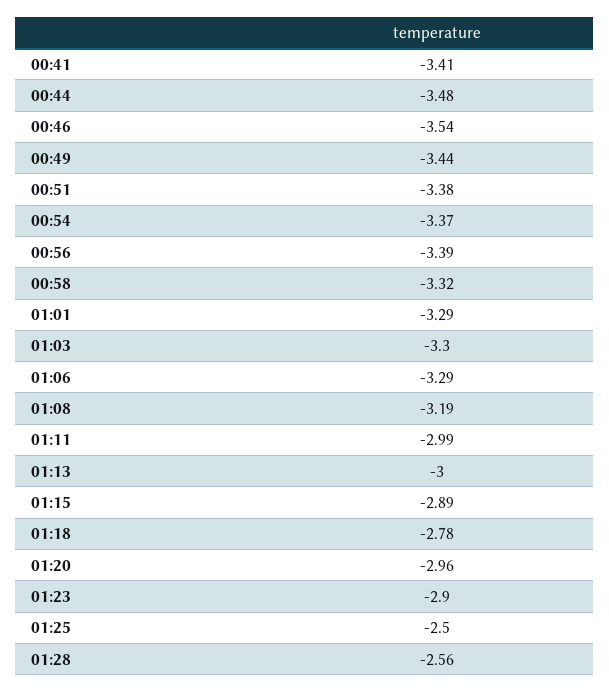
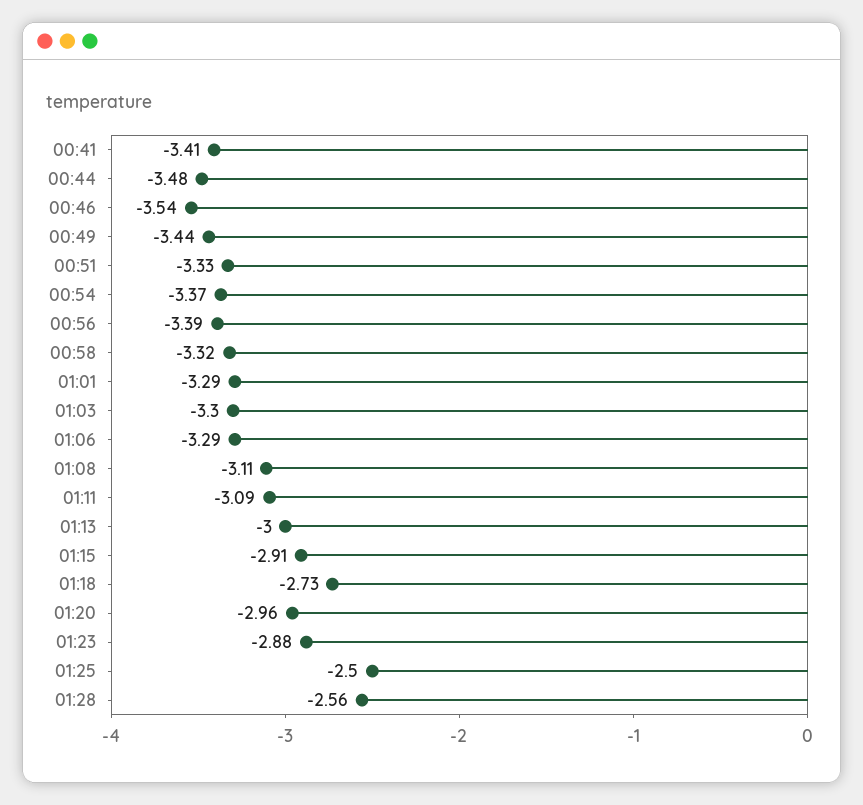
  {
    "00:41": -3.41,
    "00:44": -3.48,
    "00:46": -3.54,
    "00:49": -3.44,
-   "00:51": -3.38,
+   "00:51": -3.33,
    "00:54": -3.37,
    "00:56": -3.39,
    "00:58": -3.32,
    "01:01": -3.29,
    "01:03": -3.3,
    "01:06": -3.29,
-   "01:08": -3.19,
+   "01:08": -3.11,
-   "01:11": -2.99,
+   "01:11": -3.09,
    "01:13": -3,
-   "01:15": -2.89,
+   "01:15": -2.91,
-   "01:18": -2.78,
+   "01:18": -2.73,
    "01:20": -2.96,
-   "01:23": -2.9,
+   "01:23": -2.88,
    "01:25": -2.5,
    "01:28": -2.56
  }

